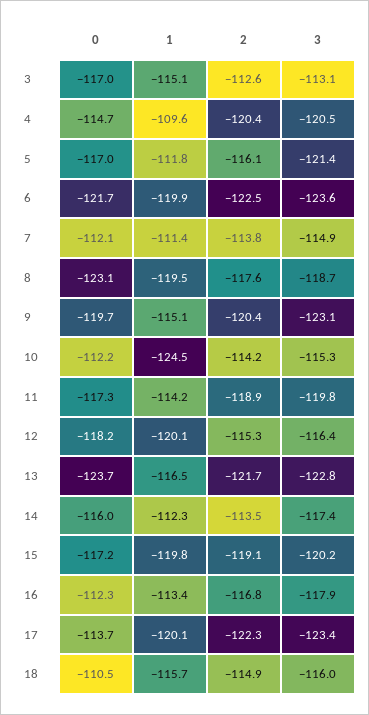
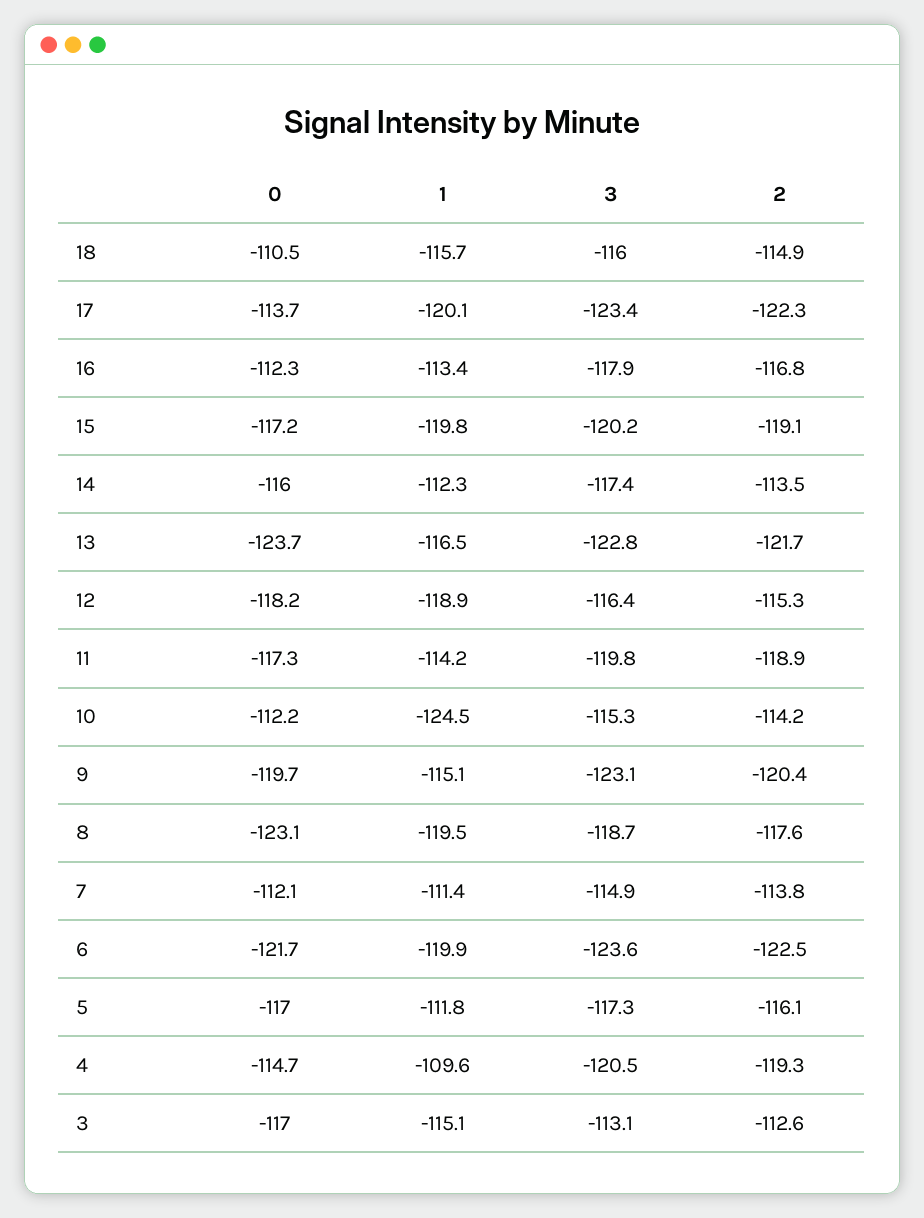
  {
    "0": {
      "3": -117,
      "4": -114.7,
      "5": -117,
      "6": -121.7,
      "7": -112.1,
      "8": -123.1,
      "9": -119.7,
      "10": -112.2,
      "11": -117.3,
      "12": -118.2,
      "13": -123.7,
      "14": -116,
      "15": -117.2,
      "16": -112.3,
      "17": -113.7,
      "18": -110.5
    },
    "1": {
      "3": -115.1,
      "4": -109.6,
      "5": -111.8,
      "6": -119.9,
      "7": -111.4,
      "8": -119.5,
      "9": -115.1,
      "10": -124.5,
      "11": -114.2,
-     "12": -120.1,
+     "12": -118.9,
      "13": -116.5,
      "14": -112.3,
      "15": -119.8,
      "16": -113.4,
      "17": -120.1,
      "18": -115.7
    },
    "2": {
      "3": -112.6,
-     "4": -120.4,
+     "4": -119.3,
      "5": -116.1,
      "6": -122.5,
      "7": -113.8,
      "8": -117.6,
      "9": -120.4,
      "10": -114.2,
      "11": -118.9,
      "12": -115.3,
      "13": -121.7,
      "14": -113.5,
      "15": -119.1,
      "16": -116.8,
      "17": -122.3,
      "18": -114.9
    },
    "3": {
      "3": -113.1,
      "4": -120.5,
-     "5": -121.4,
+     "5": -117.3,
      "6": -123.6,
      "7": -114.9,
      "8": -118.7,
      "9": -123.1,
      "10": -115.3,
      "11": -119.8,
      "12": -116.4,
      "13": -122.8,
      "14": -117.4,
      "15": -120.2,
      "16": -117.9,
      "17": -123.4,
      "18": -116
    }
  }

